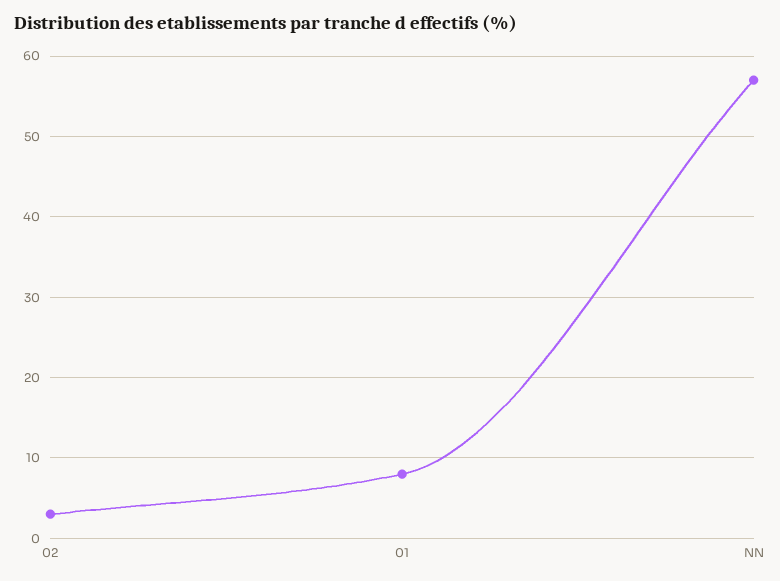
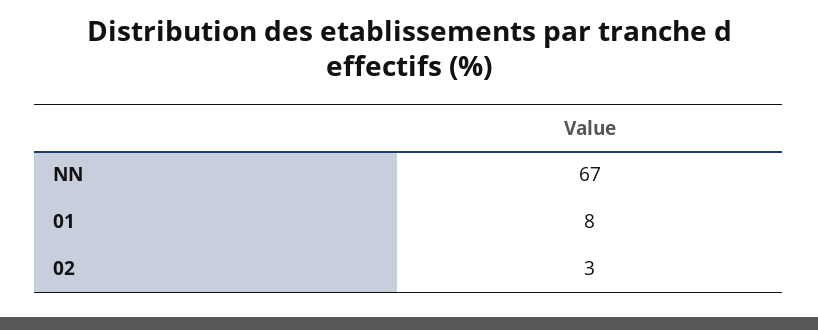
  {
    "02": 3,
    "01": 8,
-   "NN": 57
+   "NN": 67
  }

